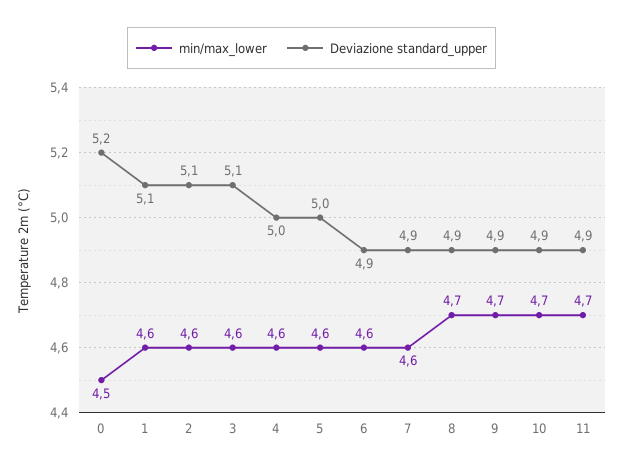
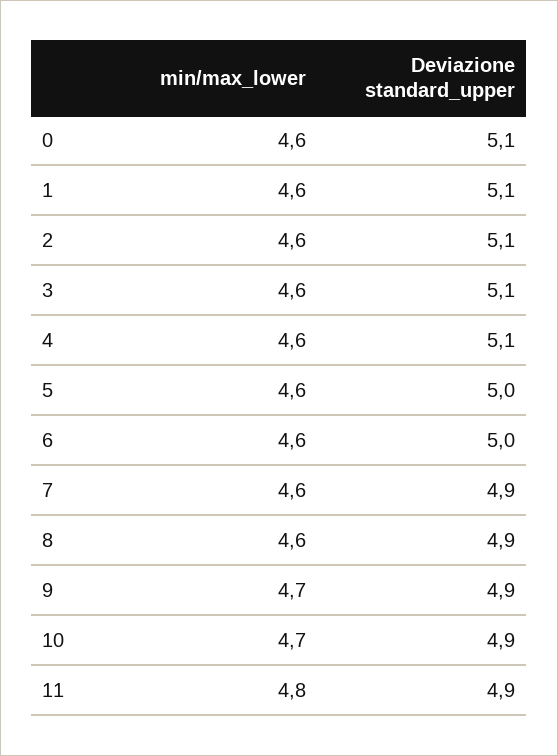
  {
    "min/max_lower": {
-     "0": 4.5,
+     "0": 4.6,
      "1": 4.6,
      "2": 4.6,
      "3": 4.6,
      "4": 4.6,
      "5": 4.6,
      "6": 4.6,
      "7": 4.6,
-     "8": 4.7,
+     "8": 4.6,
      "9": 4.7,
      "10": 4.7,
-     "11": 4.7
+     "11": 4.8
    },
    "Deviazione standard_upper": {
-     "0": 5.2,
+     "0": 5.1,
      "1": 5.1,
      "2": 5.1,
      "3": 5.1,
-     "4": 5,
+     "4": 5.1,
      "5": 5,
-     "6": 4.9,
+     "6": 5,
      "7": 4.9,
      "8": 4.9,
      "9": 4.9,
      "10": 4.9,
      "11": 4.9
    }
  }

